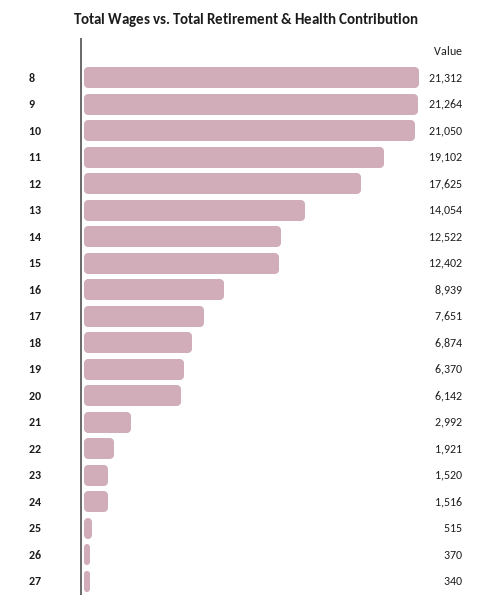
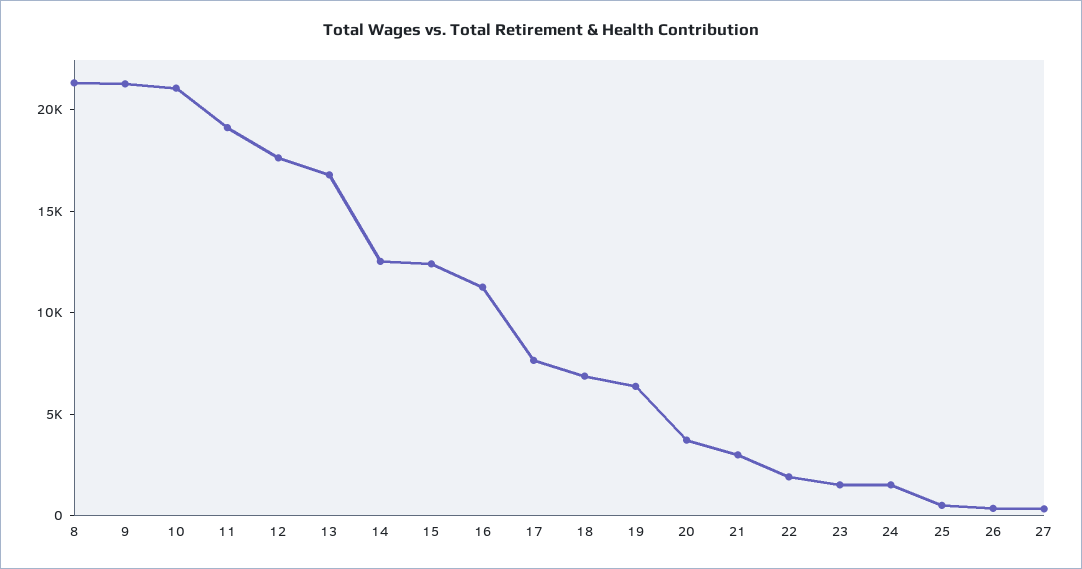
  {
    "8": 21312,
    "9": 21264,
    "10": 21050,
    "11": 19102,
    "12": 17625,
-   "13": 14054,
+   "13": 17000,
    "14": 12522,
    "15": 12402,
-   "16": 8939,
+   "16": 11000,
    "17": 7651,
    "18": 6874,
    "19": 6370,
-   "20": 6142,
+   "20": 4000,
    "21": 2992,
    "22": 1921,
    "23": 1520,
    "24": 1516,
    "25": 515,
    "26": 370,
    "27": 340
  }

